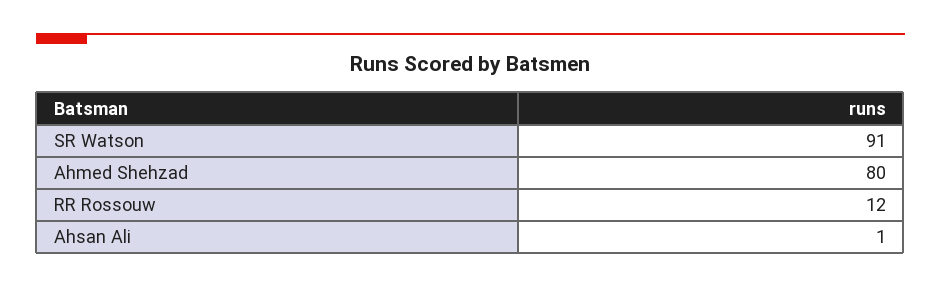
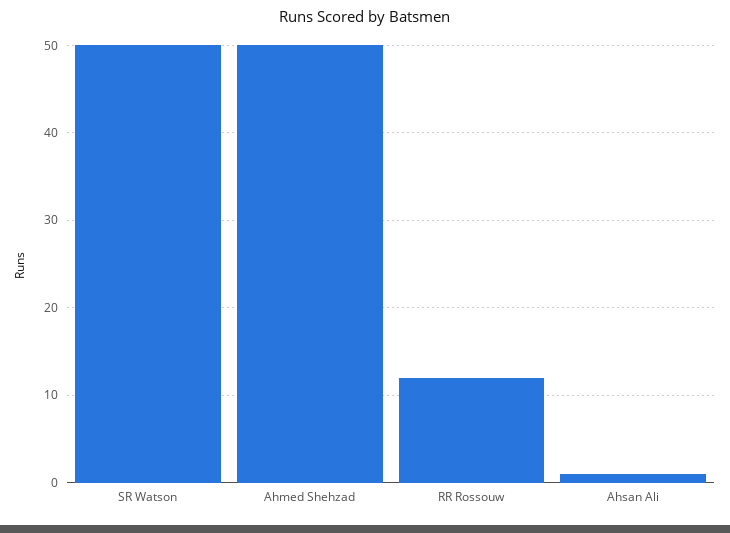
  {
-   "SR Watson": 91,
+   "SR Watson": 50,
-   "Ahmed Shehzad": 80,
+   "Ahmed Shehzad": 50,
    "RR Rossouw": 12,
    "Ahsan Ali": 1
  }

